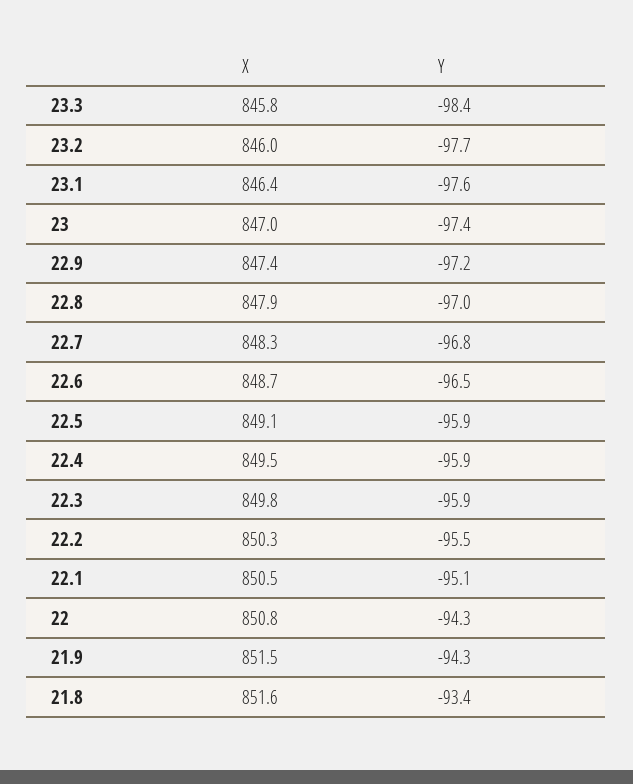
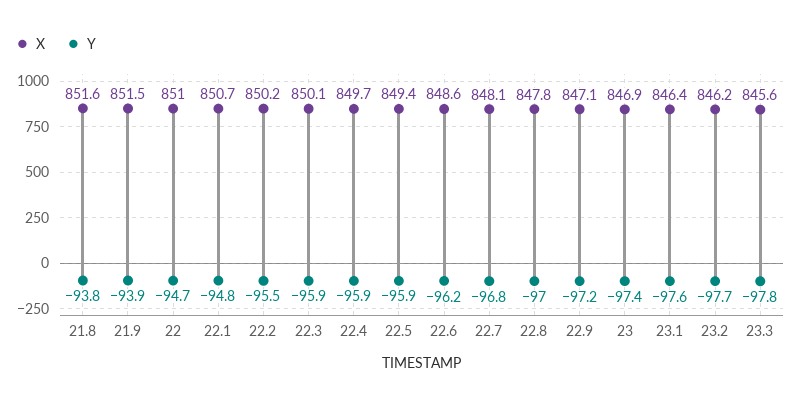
  {
    "X": {
-     "23.3": 845.8,
+     "23.3": 845.6,
-     "23.2": 846,
+     "23.2": 846.2,
      "23.1": 846.4,
-     "23": 847,
+     "23": 846.9,
-     "22.9": 847.4,
+     "22.9": 847.1,
-     "22.8": 847.9,
+     "22.8": 847.8,
-     "22.7": 848.3,
+     "22.7": 848.1,
-     "22.6": 848.7,
+     "22.6": 848.6,
-     "22.5": 849.1,
+     "22.5": 849.4,
-     "22.4": 849.5,
+     "22.4": 849.7,
-     "22.3": 849.8,
+     "22.3": 850.1,
-     "22.2": 850.3,
+     "22.2": 850.2,
-     "22.1": 850.5,
+     "22.1": 850.7,
-     "22": 850.8,
+     "22": 851,
      "21.9": 851.5,
      "21.8": 851.6
    },
    "Y": {
-     "23.3": -98.4,
+     "23.3": -97.8,
      "23.2": -97.7,
      "23.1": -97.6,
      "23": -97.4,
      "22.9": -97.2,
      "22.8": -97,
      "22.7": -96.8,
-     "22.6": -96.5,
+     "22.6": -96.2,
      "22.5": -95.9,
      "22.4": -95.9,
      "22.3": -95.9,
      "22.2": -95.5,
-     "22.1": -95.1,
+     "22.1": -94.8,
-     "22": -94.3,
+     "22": -94.7,
-     "21.9": -94.3,
+     "21.9": -93.9,
-     "21.8": -93.4
+     "21.8": -93.8
    }
  }

